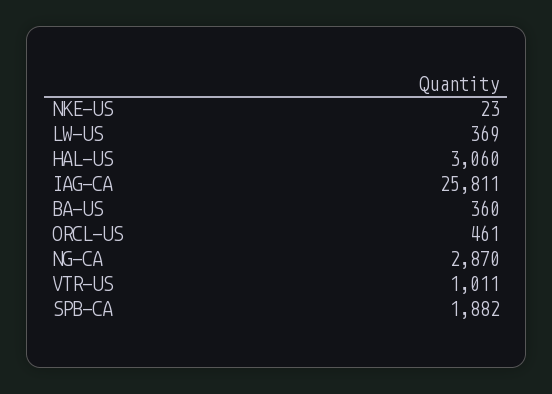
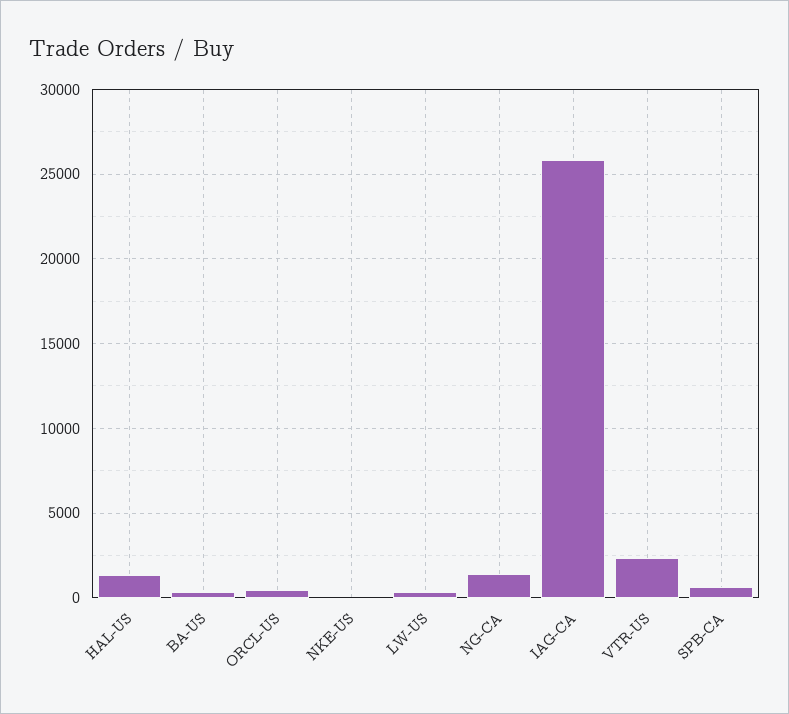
  {
    "NKE-US": 23,
    "LW-US": 369,
-   "HAL-US": 3060,
+   "HAL-US": 1500,
    "IAG-CA": 25811,
    "BA-US": 360,
    "ORCL-US": 461,
-   "NG-CA": 2870,
+   "NG-CA": 1500,
-   "VTR-US": 1011,
+   "VTR-US": 2500,
-   "SPB-CA": 1882
+   "SPB-CA": 500
  }

